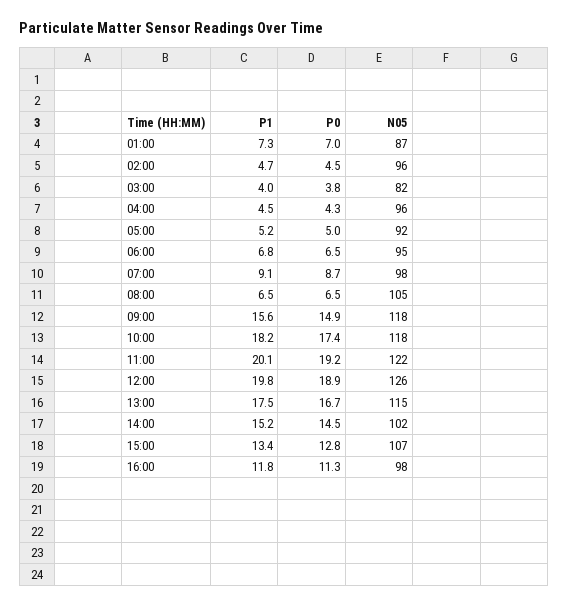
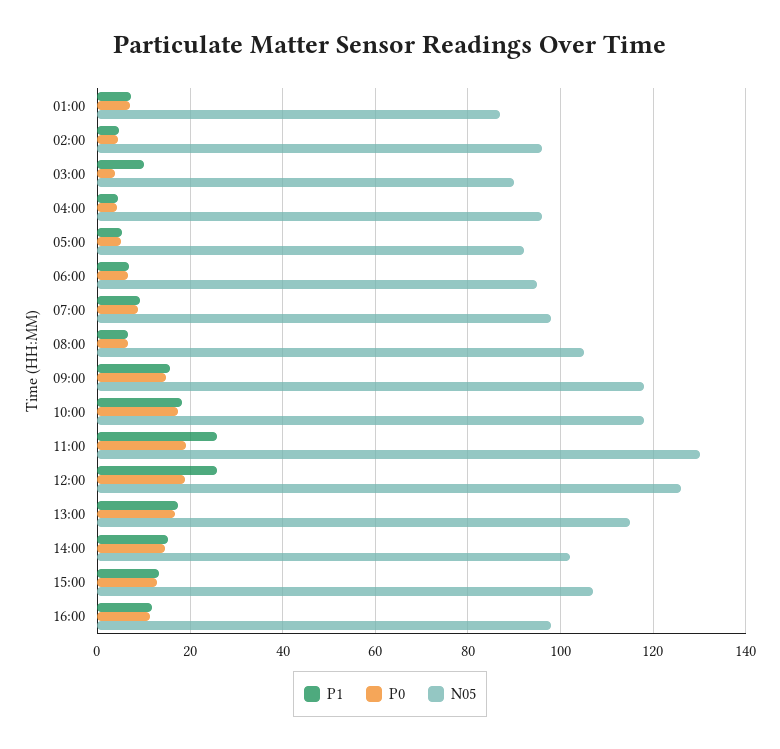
  {
    "P1": {
      "01:00": 7.3,
      "02:00": 4.7,
-     "03:00": 4,
+     "03:00": 10,
      "04:00": 4.5,
      "05:00": 5.2,
      "06:00": 6.8,
      "07:00": 9.1,
      "08:00": 6.5,
      "09:00": 15.6,
      "10:00": 18.2,
-     "11:00": 20.1,
+     "11:00": 26,
-     "12:00": 19.8,
+     "12:00": 26,
      "13:00": 17.5,
      "14:00": 15.2,
      "15:00": 13.4,
      "16:00": 11.8
    },
    "P0": {
      "01:00": 7,
      "02:00": 4.5,
      "03:00": 3.8,
      "04:00": 4.3,
      "05:00": 5,
      "06:00": 6.5,
      "07:00": 8.7,
      "08:00": 6.5,
      "09:00": 14.9,
      "10:00": 17.4,
      "11:00": 19.2,
      "12:00": 18.9,
      "13:00": 16.7,
      "14:00": 14.5,
      "15:00": 12.8,
      "16:00": 11.3
    },
    "N05": {
      "01:00": 87,
      "02:00": 96,
-     "03:00": 82,
+     "03:00": 90,
      "04:00": 96,
      "05:00": 92,
      "06:00": 95,
      "07:00": 98,
      "08:00": 105,
      "09:00": 118,
      "10:00": 118,
-     "11:00": 122,
+     "11:00": 130,
      "12:00": 126,
      "13:00": 115,
      "14:00": 102,
      "15:00": 107,
      "16:00": 98
    }
  }

